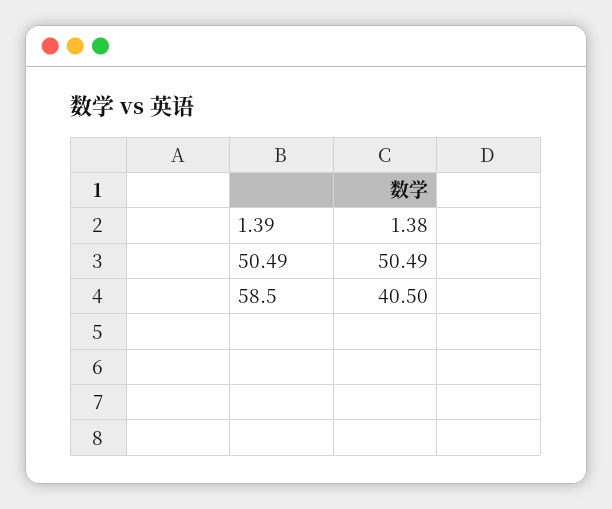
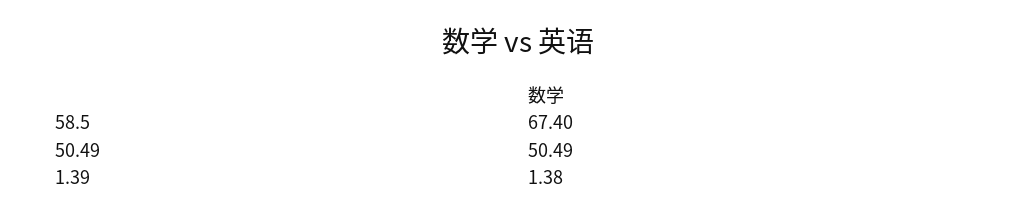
  {
    "1.39": 1.38,
    "50.49": 50.49,
-   "58.5": 40.5
+   "58.5": 67.4
  }

